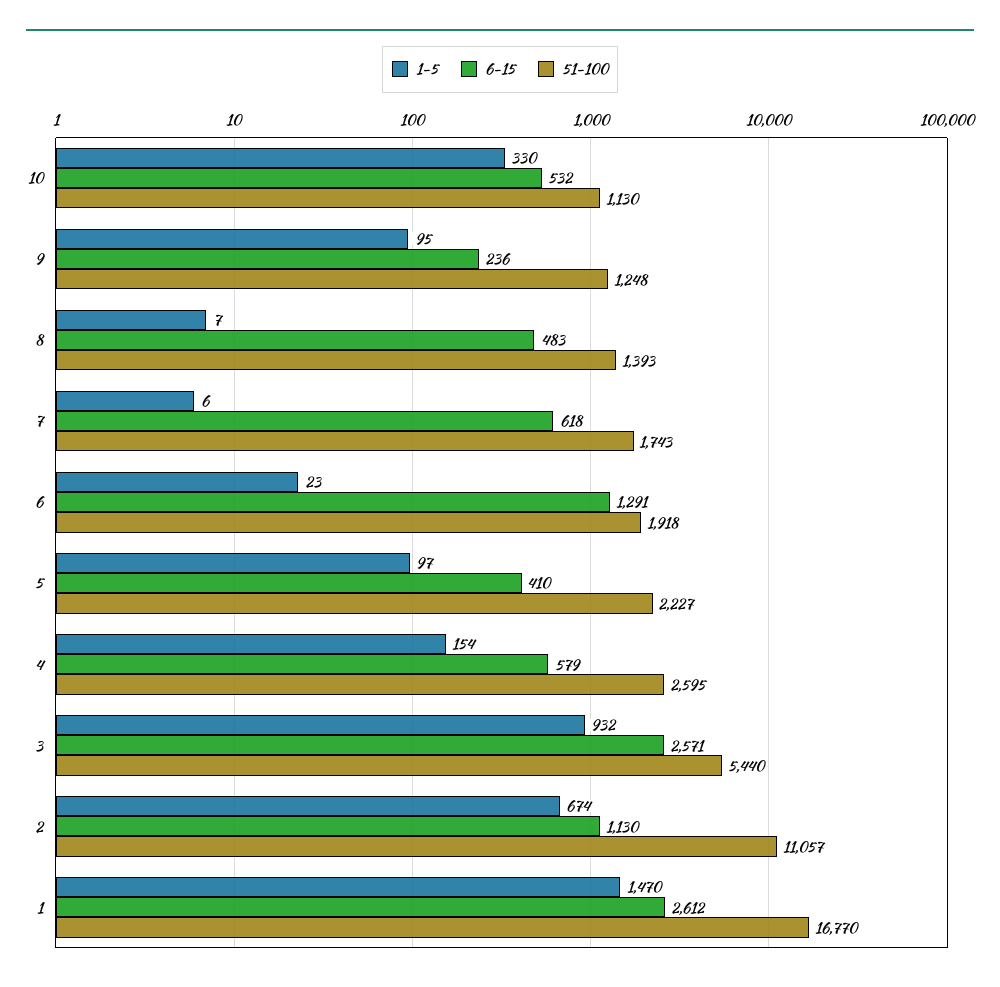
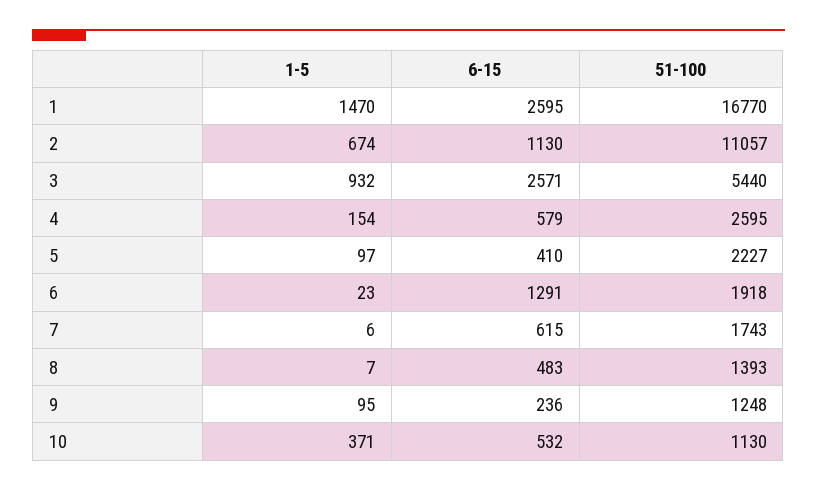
  {
    "1-5": {
-     "10": 330,
+     "10": 371,
      "9": 95,
      "8": 7,
      "7": 6,
      "6": 23,
      "5": 97,
      "4": 154,
      "3": 932,
      "2": 674,
      "1": 1470
    },
    "6-15": {
      "10": 532,
      "9": 236,
      "8": 483,
-     "7": 618,
+     "7": 615,
      "6": 1291,
      "5": 410,
      "4": 579,
      "3": 2571,
      "2": 1130,
-     "1": 2612
+     "1": 2595
    },
    "51-100": {
      "10": 1130,
      "9": 1248,
      "8": 1393,
      "7": 1743,
      "6": 1918,
      "5": 2227,
      "4": 2595,
      "3": 5440,
      "2": 11057,
      "1": 16770
    }
  }

